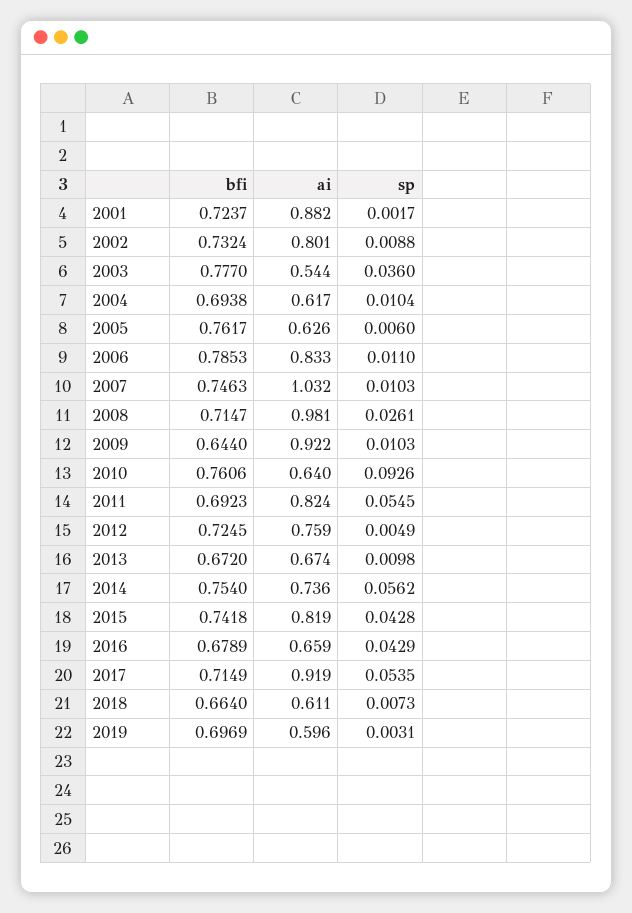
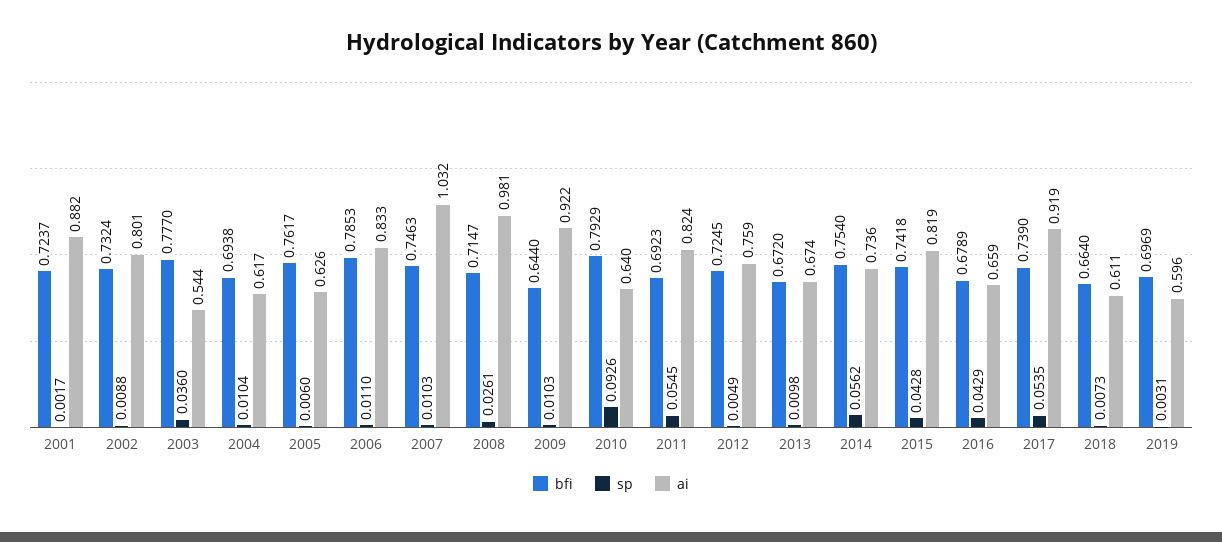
  {
    "bfi": {
      "2001": 0.7237,
      "2002": 0.7324,
      "2003": 0.777,
      "2004": 0.6938,
      "2005": 0.7617,
      "2006": 0.7853,
      "2007": 0.7463,
      "2008": 0.7147,
      "2009": 0.644,
-     "2010": 0.7606,
+     "2010": 0.7929,
      "2011": 0.6923,
      "2012": 0.7245,
      "2013": 0.672,
      "2014": 0.754,
      "2015": 0.7418,
      "2016": 0.6789,
-     "2017": 0.7149,
+     "2017": 0.739,
      "2018": 0.664,
      "2019": 0.6969
    },
    "ai": {
      "2001": 0.882,
      "2002": 0.801,
      "2003": 0.544,
      "2004": 0.617,
      "2005": 0.626,
      "2006": 0.833,
      "2007": 1.032,
      "2008": 0.981,
      "2009": 0.922,
      "2010": 0.64,
      "2011": 0.824,
      "2012": 0.759,
      "2013": 0.674,
      "2014": 0.736,
      "2015": 0.819,
      "2016": 0.659,
      "2017": 0.919,
      "2018": 0.611,
      "2019": 0.596
    },
    "sp": {
      "2001": 0.0017,
      "2002": 0.0088,
      "2003": 0.036,
      "2004": 0.0104,
      "2005": 0.006,
      "2006": 0.011,
      "2007": 0.0103,
      "2008": 0.0261,
      "2009": 0.0103,
      "2010": 0.0926,
      "2011": 0.0545,
      "2012": 0.0049,
      "2013": 0.0098,
      "2014": 0.0562,
      "2015": 0.0428,
      "2016": 0.0429,
      "2017": 0.0535,
      "2018": 0.0073,
      "2019": 0.0031
    }
  }

